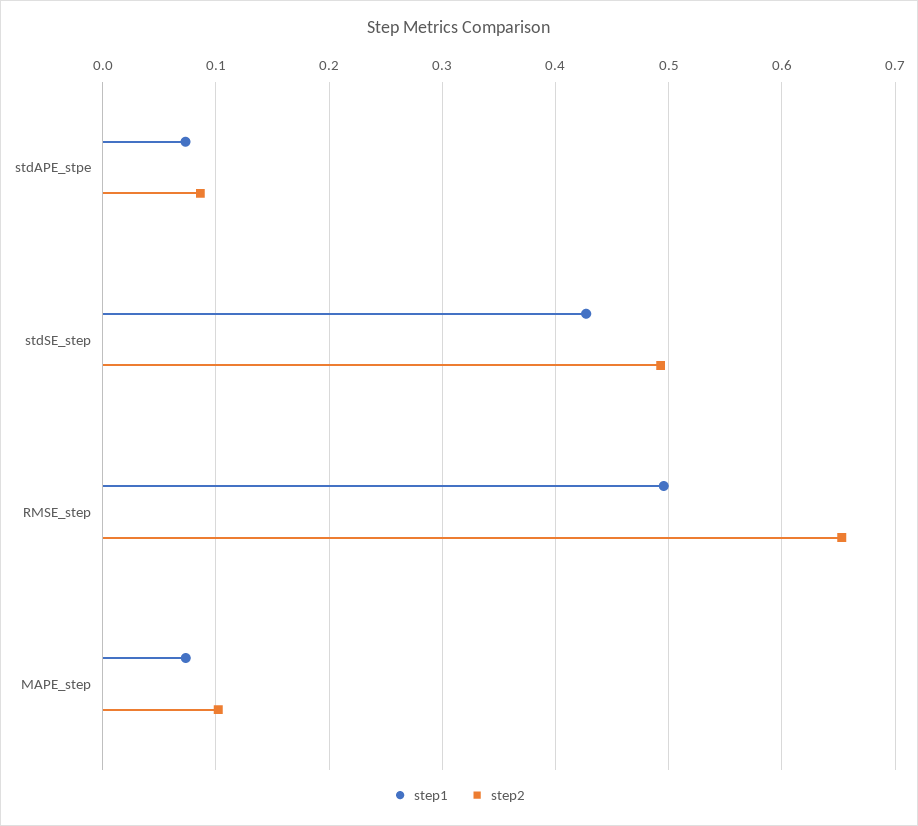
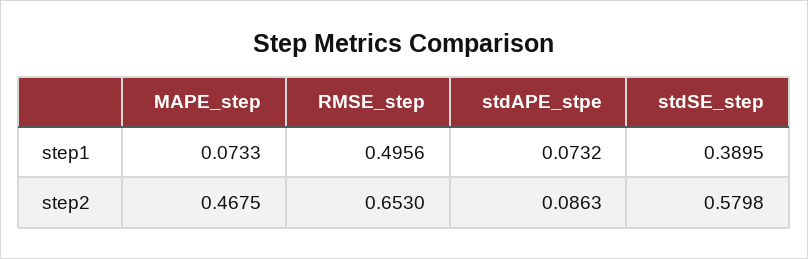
  {
    "step1": {
      "stdAPE_stpe": 0.0732,
-     "stdSE_step": 0.43,
+     "stdSE_step": 0.3895,
      "RMSE_step": 0.4956,
      "MAPE_step": 0.0733
    },
    "step2": {
      "stdAPE_stpe": 0.0863,
-     "stdSE_step": 0.49,
+     "stdSE_step": 0.5798,
      "RMSE_step": 0.653,
-     "MAPE_step": 0.1
+     "MAPE_step": 0.4675
    }
  }

